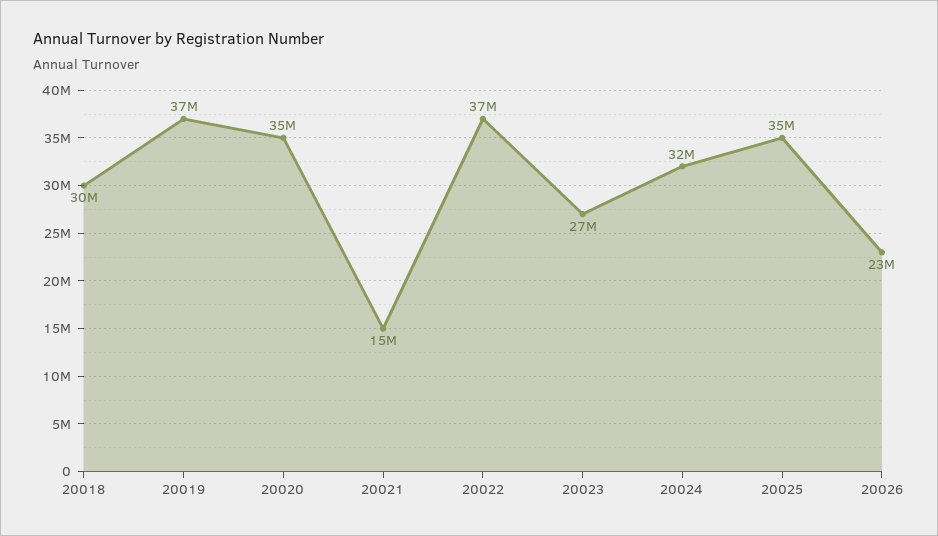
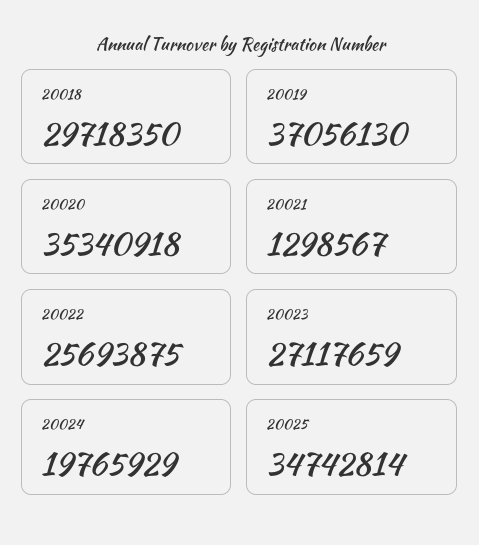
  {
    "20018": 29718350,
    "20019": 37056130,
    "20020": 35340918,
-   "20021": 15000000,
+   "20021": 1298567,
-   "20022": 37000000,
+   "20022": 25693875,
    "20023": 27117659,
-   "20024": 32000000,
+   "20024": 19765929,
-   "20025": 34742814,
+   "20025": 34742814
-   "20026": 23000000
  }

